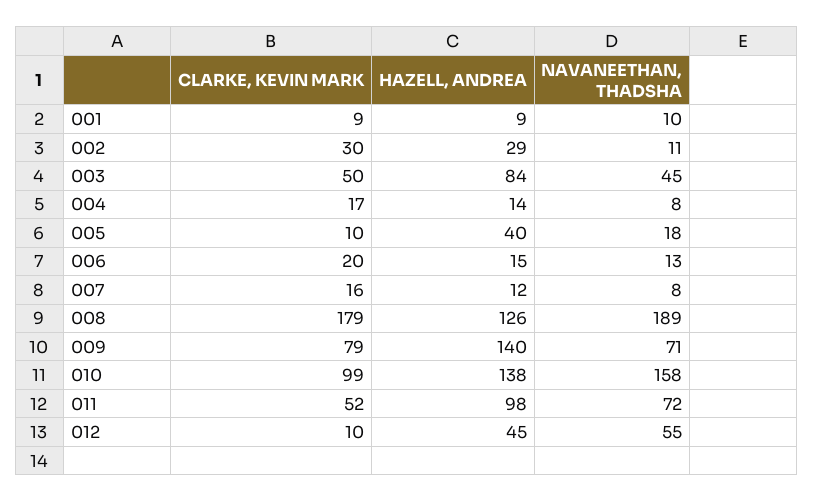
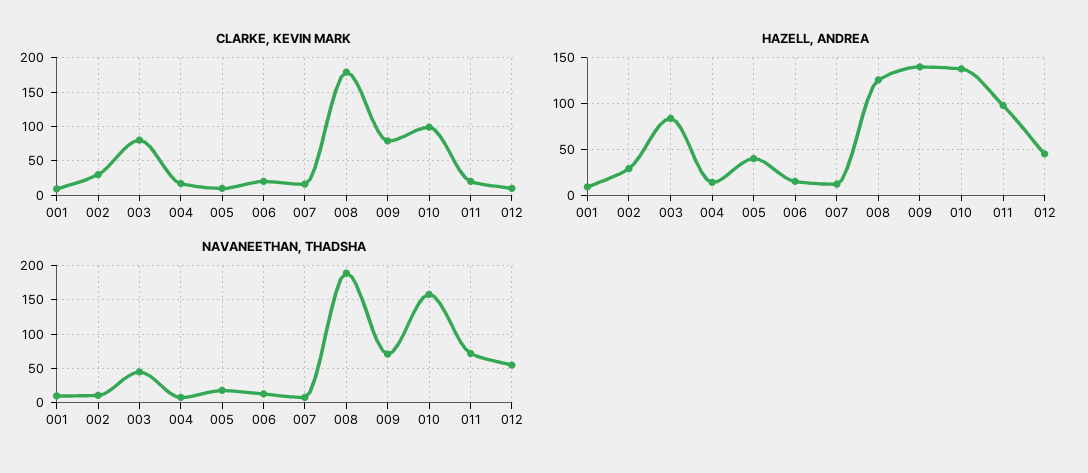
  {
    "CLARKE, KEVIN MARK": {
      "001": 9,
      "002": 30,
-     "003": 50,
+     "003": 80,
      "004": 17,
      "005": 10,
      "006": 20,
      "007": 16,
      "008": 179,
      "009": 79,
      "010": 99,
-     "011": 52,
+     "011": 20,
      "012": 10
    },
    "HAZELL, ANDREA": {
      "001": 9,
      "002": 29,
      "003": 84,
      "004": 14,
      "005": 40,
      "006": 15,
      "007": 12,
      "008": 126,
      "009": 140,
      "010": 138,
      "011": 98,
      "012": 45
    },
    "NAVANEETHAN, THADSHA": {
      "001": 10,
      "002": 11,
      "003": 45,
      "004": 8,
      "005": 18,
      "006": 13,
      "007": 8,
      "008": 189,
      "009": 71,
      "010": 158,
      "011": 72,
      "012": 55
    }
  }

